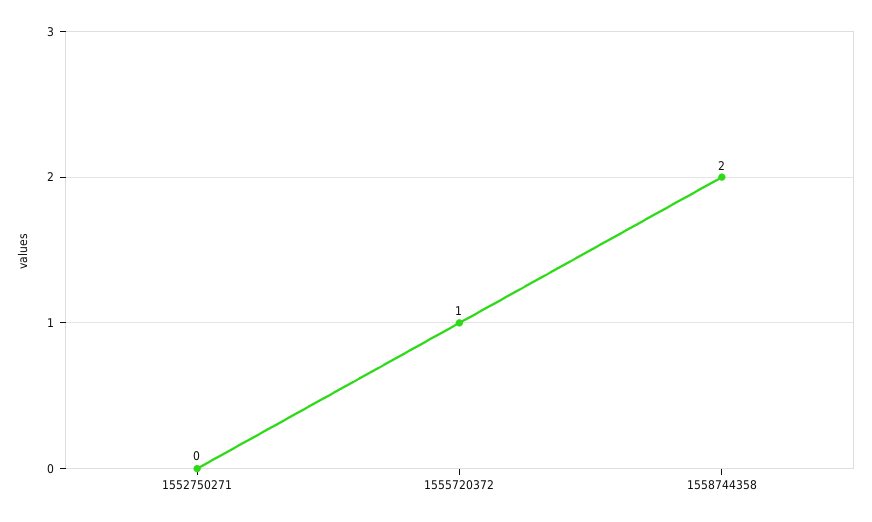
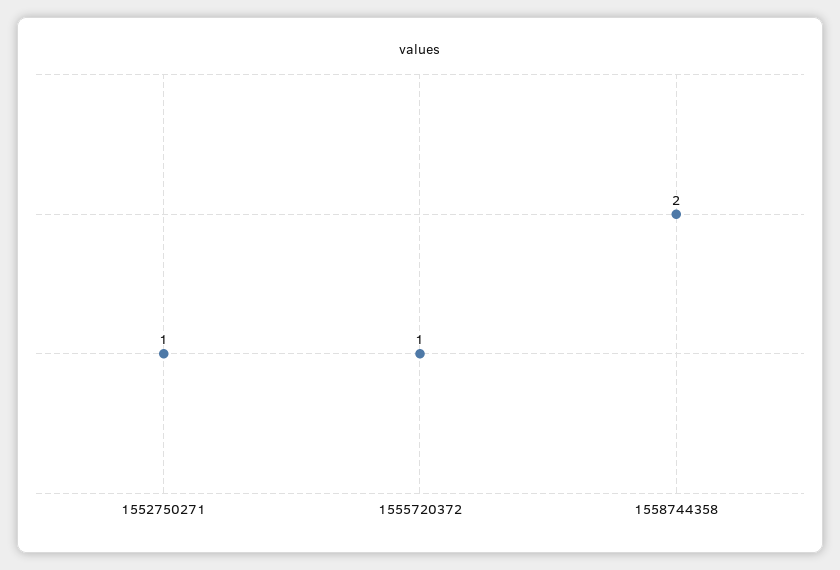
  {
-   "1552750271": 0,
+   "1552750271": 1,
    "1555720372": 1,
    "1558744358": 2
  }

